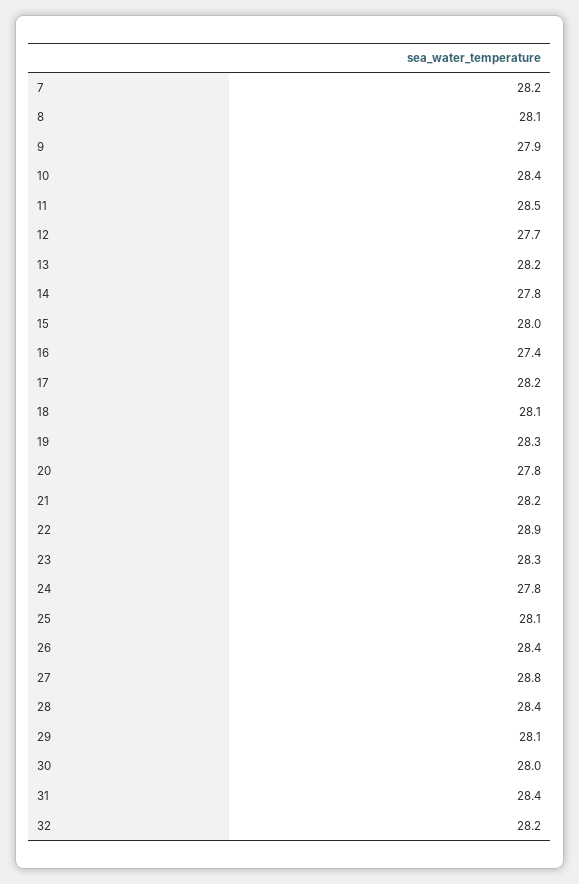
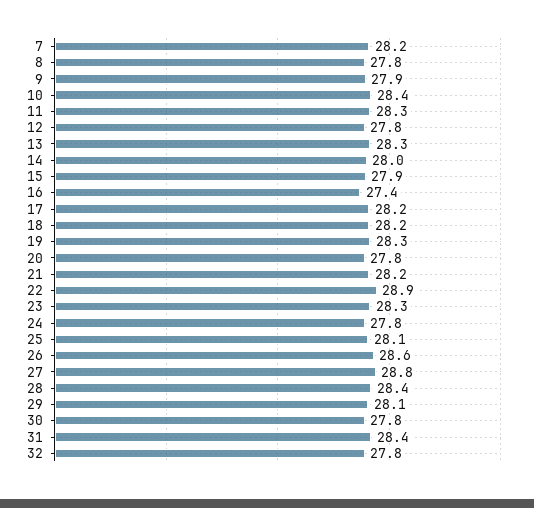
  {
    "7": 28.2,
-   "8": 28.1,
+   "8": 27.8,
    "9": 27.9,
    "10": 28.4,
-   "11": 28.5,
+   "11": 28.3,
-   "12": 27.7,
+   "12": 27.8,
-   "13": 28.2,
+   "13": 28.3,
-   "14": 27.8,
+   "14": 28,
-   "15": 28,
+   "15": 27.9,
    "16": 27.4,
    "17": 28.2,
-   "18": 28.1,
+   "18": 28.2,
    "19": 28.3,
    "20": 27.8,
    "21": 28.2,
    "22": 28.9,
    "23": 28.3,
    "24": 27.8,
    "25": 28.1,
-   "26": 28.4,
+   "26": 28.6,
    "27": 28.8,
    "28": 28.4,
    "29": 28.1,
-   "30": 28,
+   "30": 27.8,
    "31": 28.4,
-   "32": 28.2
+   "32": 27.8
  }

